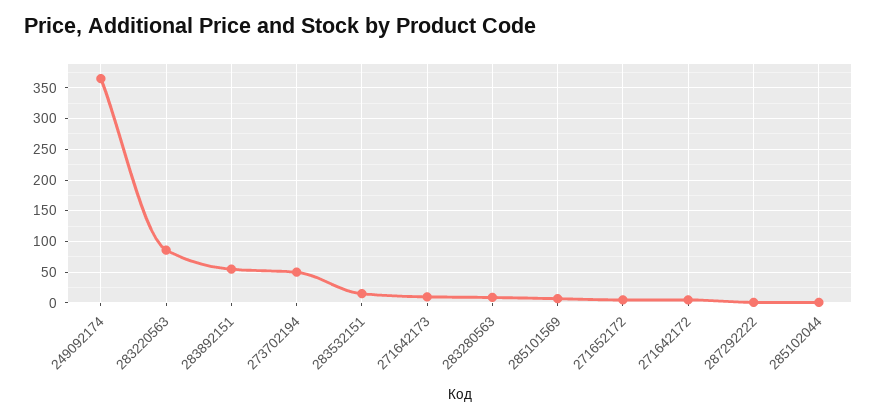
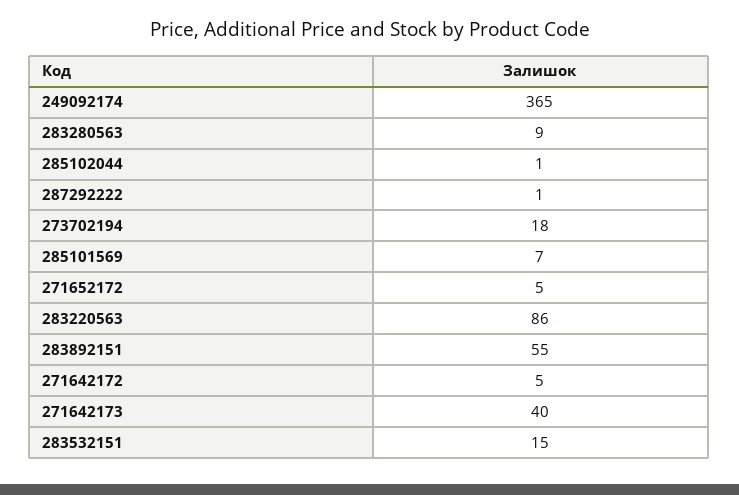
  {
    "249092174": 365,
    "283220563": 86,
    "283892151": 55,
-   "273702194": 50,
+   "273702194": 18,
    "283532151": 15,
-   "271642173": 10,
+   "271642173": 40,
    "283280563": 9,
    "285101569": 7,
    "271652172": 5,
    "271642172": 5,
    "287292222": 1,
    "285102044": 1
  }

